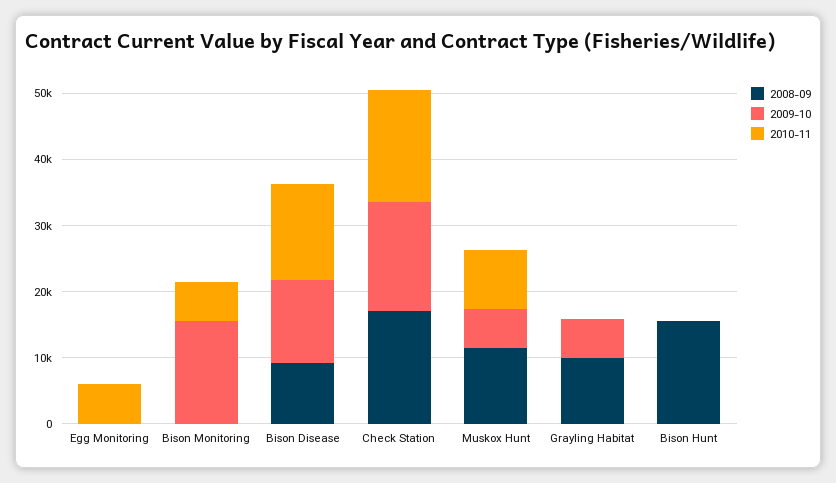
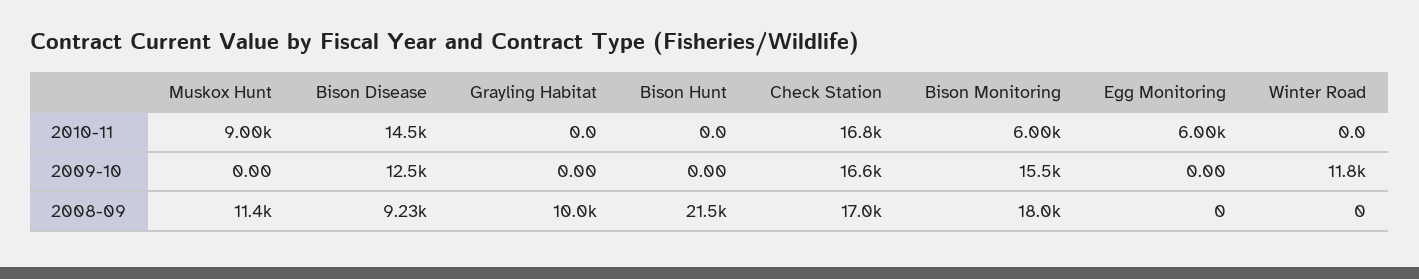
  {
    "2008-09": {
      "Egg Monitoring": 0,
-     "Bison Monitoring": 0,
+     "Bison Monitoring": 18000,
      "Bison Disease": 9230,
      "Check Station": 17000,
      "Muskox Hunt": 11400,
      "Grayling Habitat": 10000,
-     "Bison Hunt": 16000
+     "Bison Hunt": 21500,
+     "Winter Road": 0
    },
    "2009-10": {
      "Egg Monitoring": 0,
      "Bison Monitoring": 15500,
      "Bison Disease": 12500,
      "Check Station": 16600,
-     "Muskox Hunt": 6000,
+     "Muskox Hunt": 0,
-     "Grayling Habitat": 6000,
+     "Grayling Habitat": 0,
-     "Bison Hunt": 0
+     "Bison Hunt": 0,
+     "Winter Road": 11800
    },
    "2010-11": {
      "Egg Monitoring": 6000,
      "Bison Monitoring": 6000,
      "Bison Disease": 14500,
      "Check Station": 16800,
      "Muskox Hunt": 9000,
      "Grayling Habitat": 0,
-     "Bison Hunt": 0
+     "Bison Hunt": 0,
+     "Winter Road": 0
    }
  }

